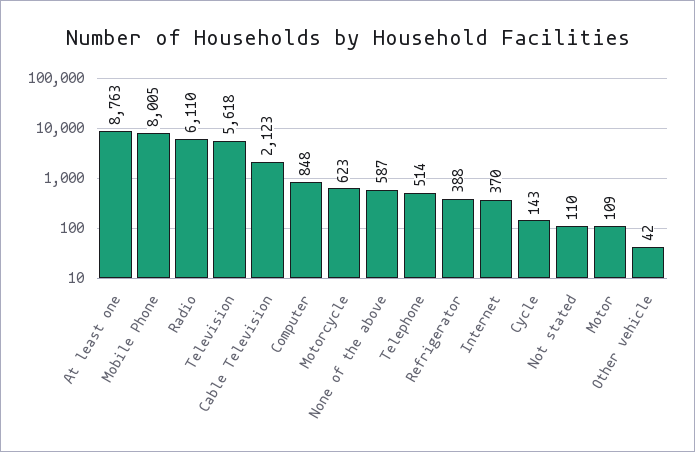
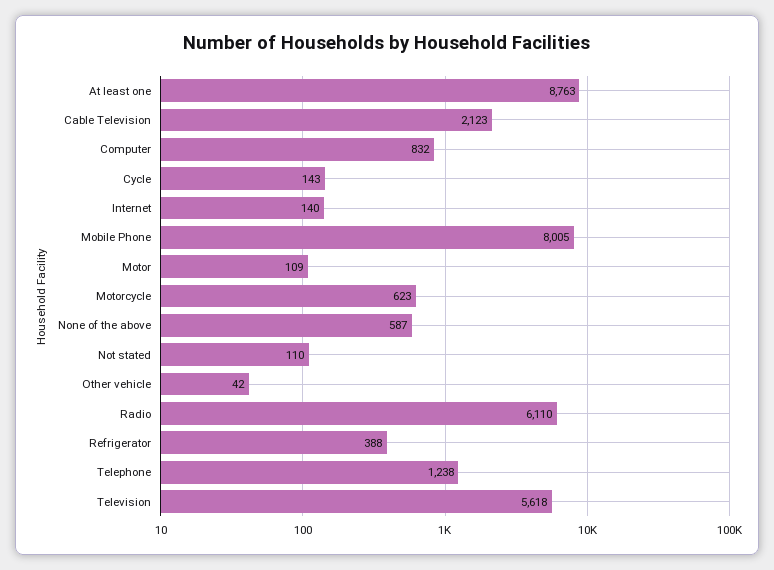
  {
    "At least one": 8763,
    "Mobile Phone": 8005,
    "Radio": 6110,
    "Television": 5618,
    "Cable Television": 2123,
-   "Computer": 848,
+   "Computer": 832,
    "Motorcycle": 623,
    "None of the above": 587,
-   "Telephone": 514,
+   "Telephone": 1238,
    "Refrigerator": 388,
-   "Internet": 370,
+   "Internet": 140,
    "Cycle": 143,
    "Not stated": 110,
    "Motor": 109,
    "Other vehicle": 42
  }

